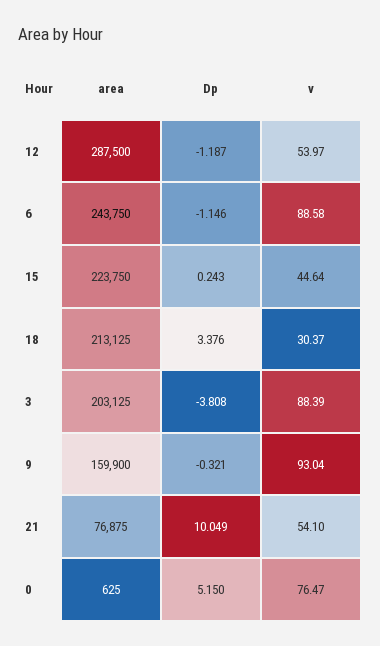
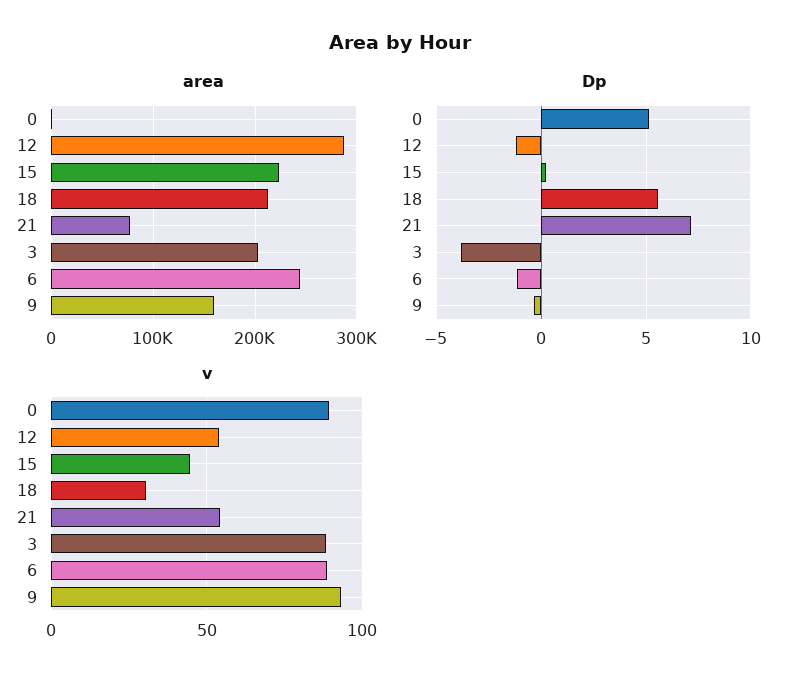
  {
    "area": {
      "12": 287500,
      "6": 243750,
      "15": 223750,
      "18": 213125,
      "3": 203125,
      "9": 159900,
      "21": 76875,
      "0": 625
    },
    "Dp": {
      "12": -1.187,
      "6": -1.146,
      "15": 0.243,
-     "18": 3.376,
+     "18": 5.5,
      "3": -3.808,
      "9": -0.321,
-     "21": 10.049,
+     "21": 7,
      "0": 5.15
    },
    "v": {
      "12": 53.97,
      "6": 88.58,
      "15": 44.64,
      "18": 30.37,
      "3": 88.39,
      "9": 93.04,
      "21": 54.1,
-     "0": 76.47
+     "0": 90
    }
  }

